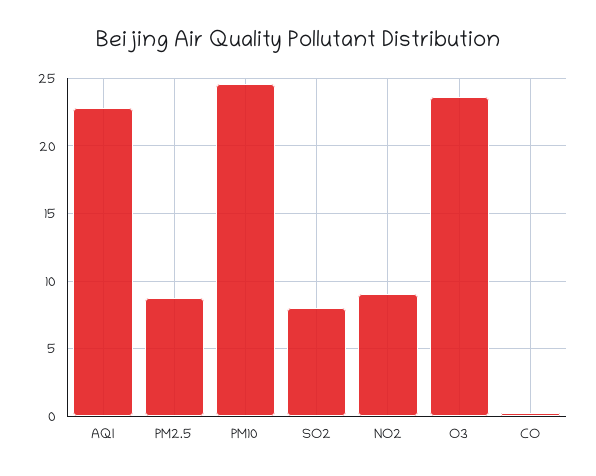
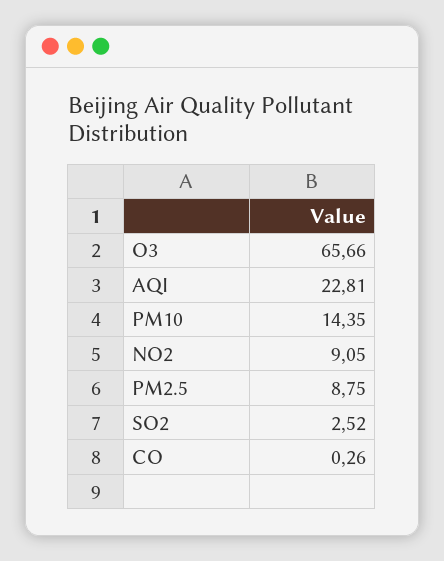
  {
    "AQI": 22.81,
    "PM2.5": 8.75,
-   "PM10": 24.5,
+   "PM10": 14.35,
-   "SO2": 8,
+   "SO2": 2.52,
    "NO2": 9.05,
-   "O3": 23.5,
+   "O3": 65.66,
    "CO": 0.26
  }

